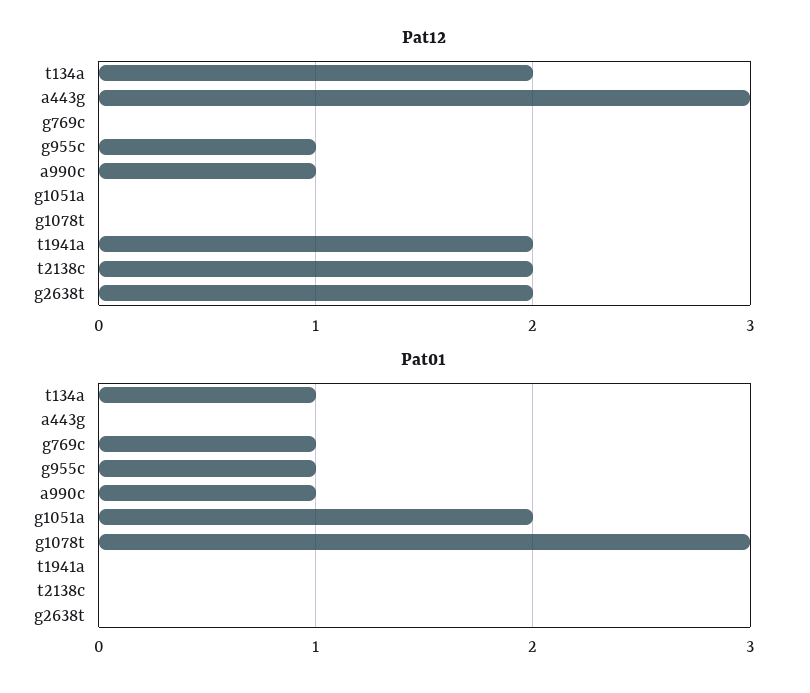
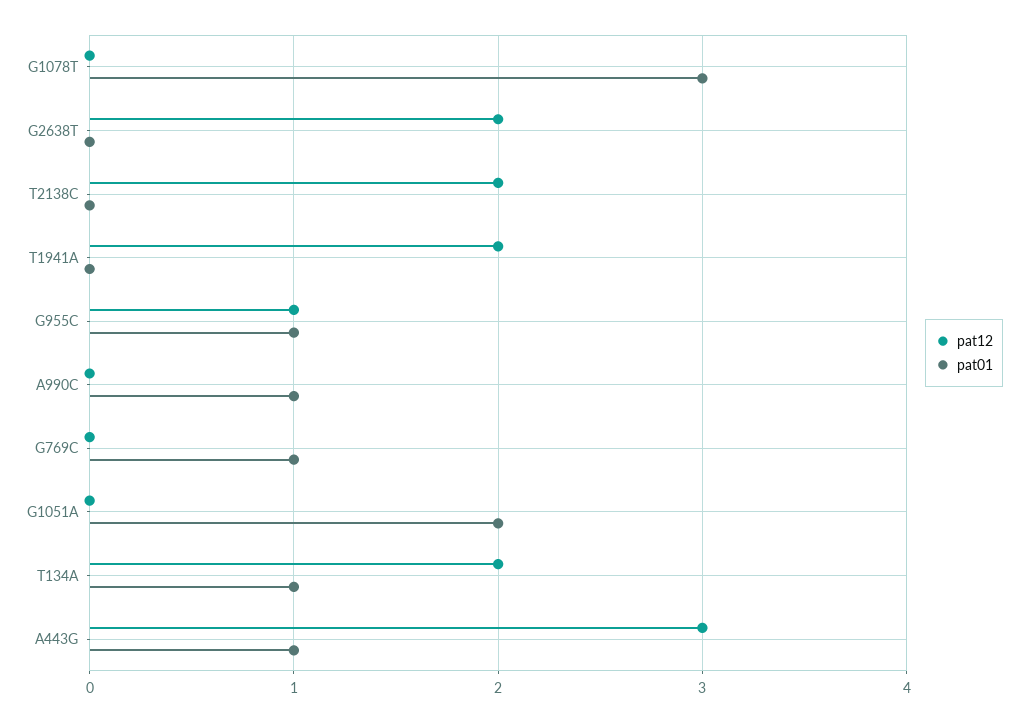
  {
    "Pat12": {
      "t134a": 2,
      "a443g": 3,
      "g769c": 0,
      "g955c": 1,
-     "a990c": 1,
+     "a990c": 0,
      "g1051a": 0,
      "g1078t": 0,
      "t1941a": 2,
      "t2138c": 2,
      "g2638t": 2
    },
    "Pat01": {
      "t134a": 1,
-     "a443g": 0,
+     "a443g": 1,
      "g769c": 1,
      "g955c": 1,
      "a990c": 1,
      "g1051a": 2,
      "g1078t": 3,
      "t1941a": 0,
      "t2138c": 0,
      "g2638t": 0
    }
  }

